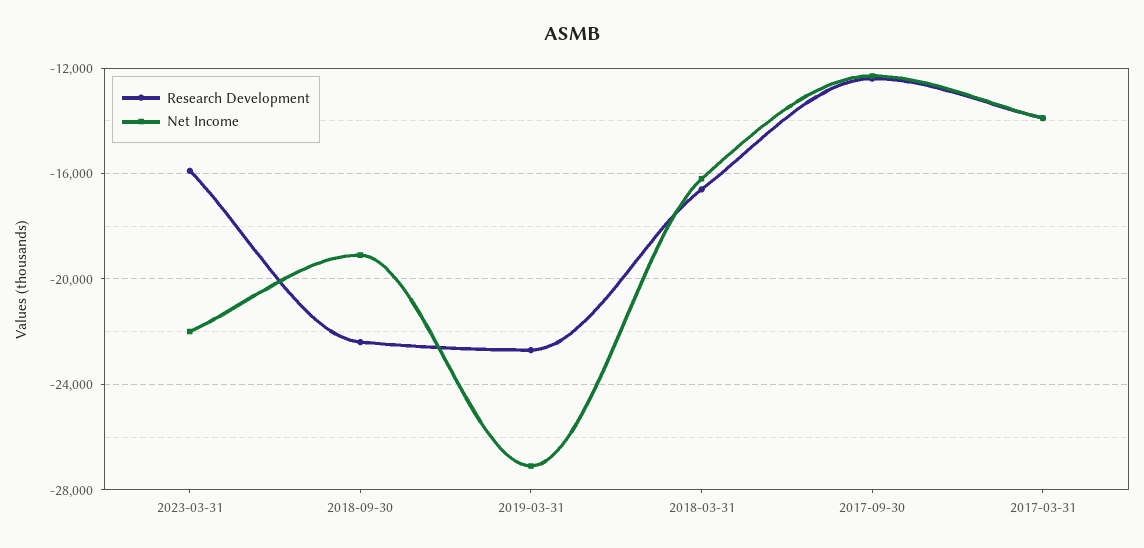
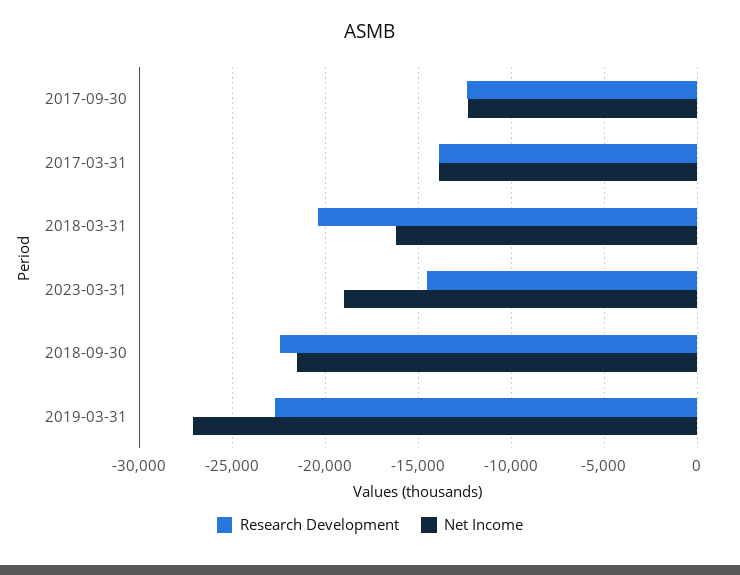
  {
    "Research Development": {
-     "2023-03-31": -16000,
+     "2023-03-31": -14500,
      "2018-09-30": -22500,
      "2019-03-31": -22500,
-     "2018-03-31": -16500,
+     "2018-03-31": -20500,
      "2017-09-30": -12500,
      "2017-03-31": -14000
    },
    "Net Income": {
-     "2023-03-31": -22000,
+     "2023-03-31": -19000,
-     "2018-09-30": -19000,
+     "2018-09-30": -21500,
      "2019-03-31": -27000,
      "2018-03-31": -16000,
      "2017-09-30": -12500,
      "2017-03-31": -14000
    }
  }

